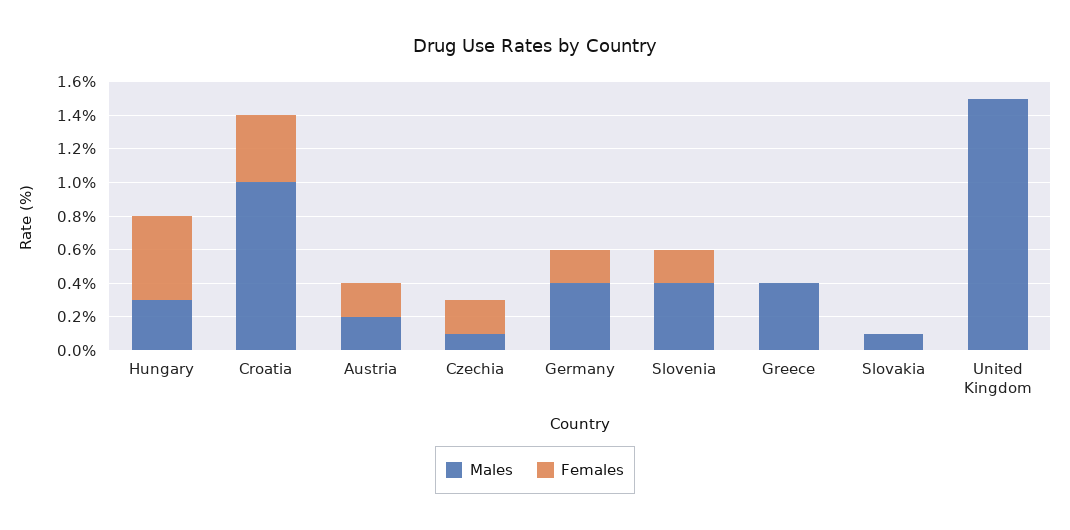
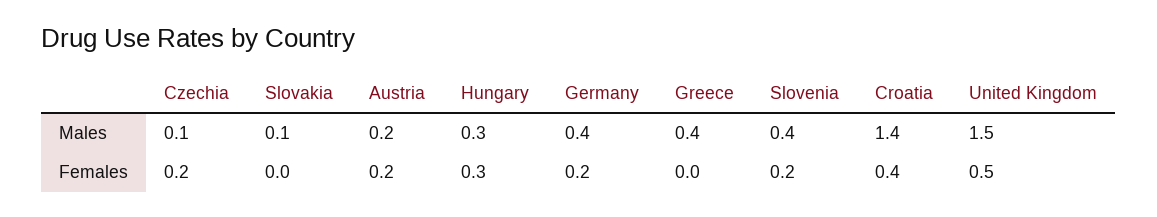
  {
    "Males": {
      "Hungary": 0.3,
-     "Croatia": 1,
+     "Croatia": 1.4,
      "Austria": 0.2,
      "Czechia": 0.1,
      "Germany": 0.4,
      "Slovenia": 0.4,
      "Greece": 0.4,
      "Slovakia": 0.1,
      "United Kingdom": 1.5
    },
    "Females": {
-     "Hungary": 0.5,
+     "Hungary": 0.3,
      "Croatia": 0.4,
      "Austria": 0.2,
      "Czechia": 0.2,
      "Germany": 0.2,
      "Slovenia": 0.2,
      "Greece": 0,
      "Slovakia": 0,
-     "United Kingdom": 0
+     "United Kingdom": 0.5
    }
  }

